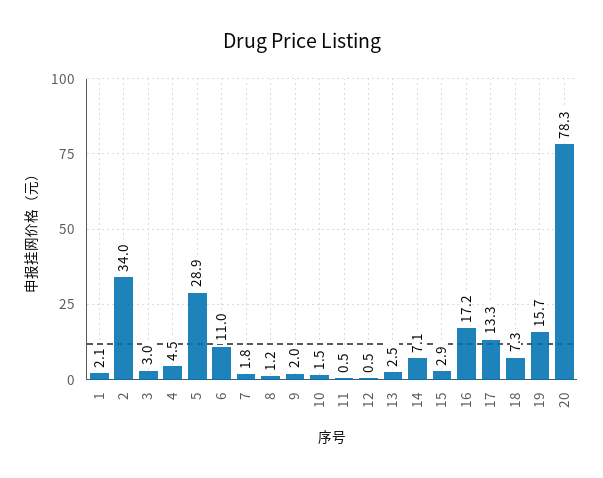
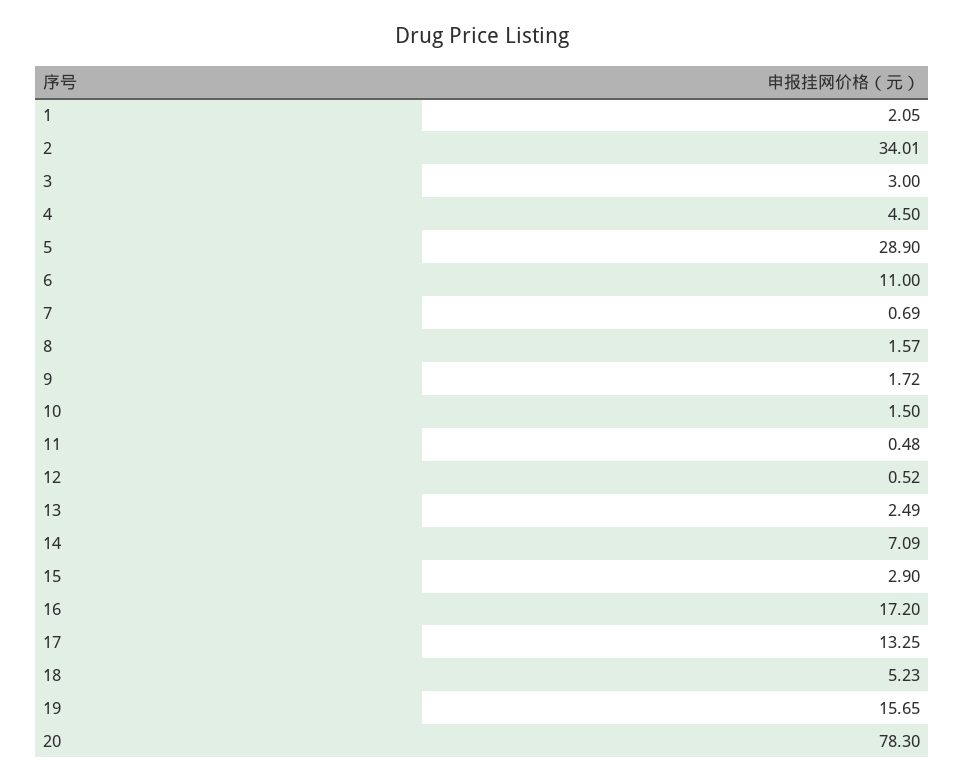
  {
    "1": 2.05,
    "2": 34.01,
    "3": 3,
    "4": 4.5,
    "5": 28.9,
    "6": 11,
-   "7": 1.8,
+   "7": 0.69,
-   "8": 1.2,
+   "8": 1.57,
-   "9": 2,
+   "9": 1.72,
    "10": 1.5,
    "11": 0.48,
    "12": 0.52,
    "13": 2.49,
    "14": 7.09,
    "15": 2.9,
    "16": 17.2,
    "17": 13.25,
-   "18": 7.3,
+   "18": 5.23,
    "19": 15.65,
    "20": 78.3
  }

